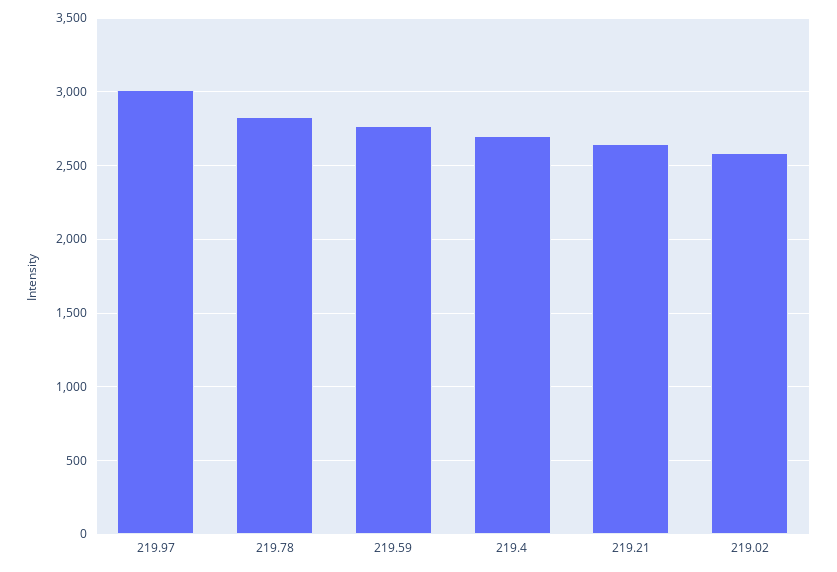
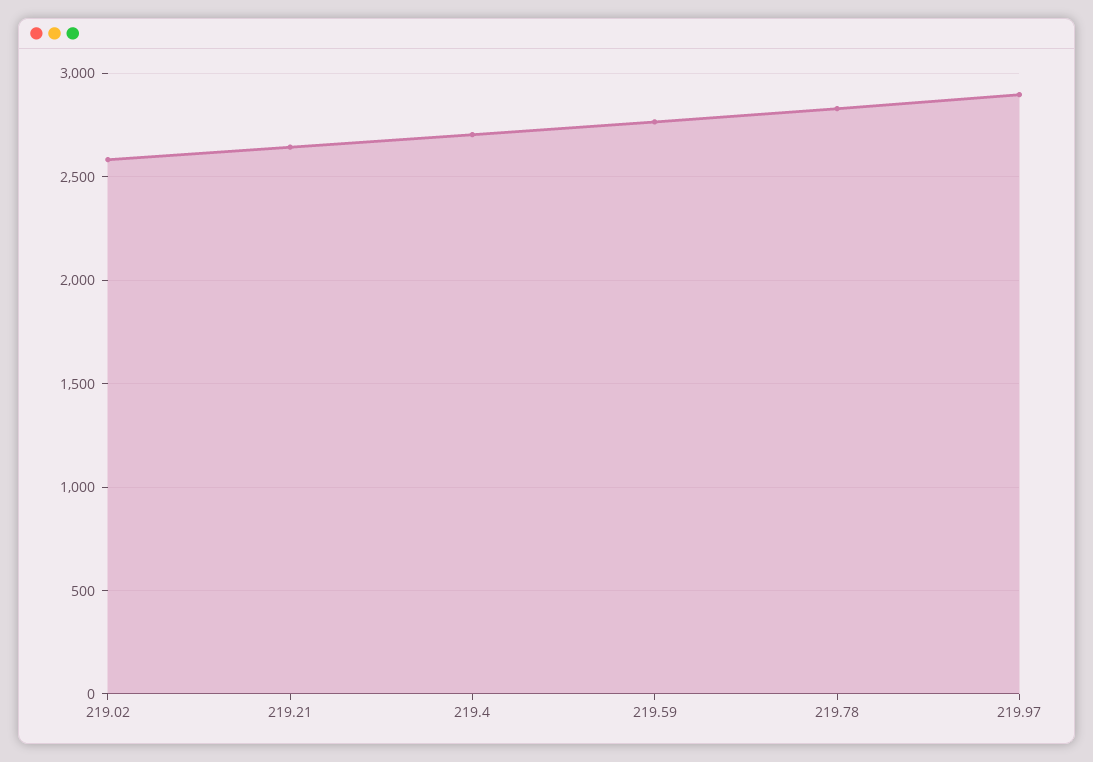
  {
-   "219.97": 3000,
+   "219.97": 2900,
    "219.78": 2850,
    "219.59": 2750,
    "219.4": 2700,
    "219.21": 2650,
    "219.02": 2600
  }

